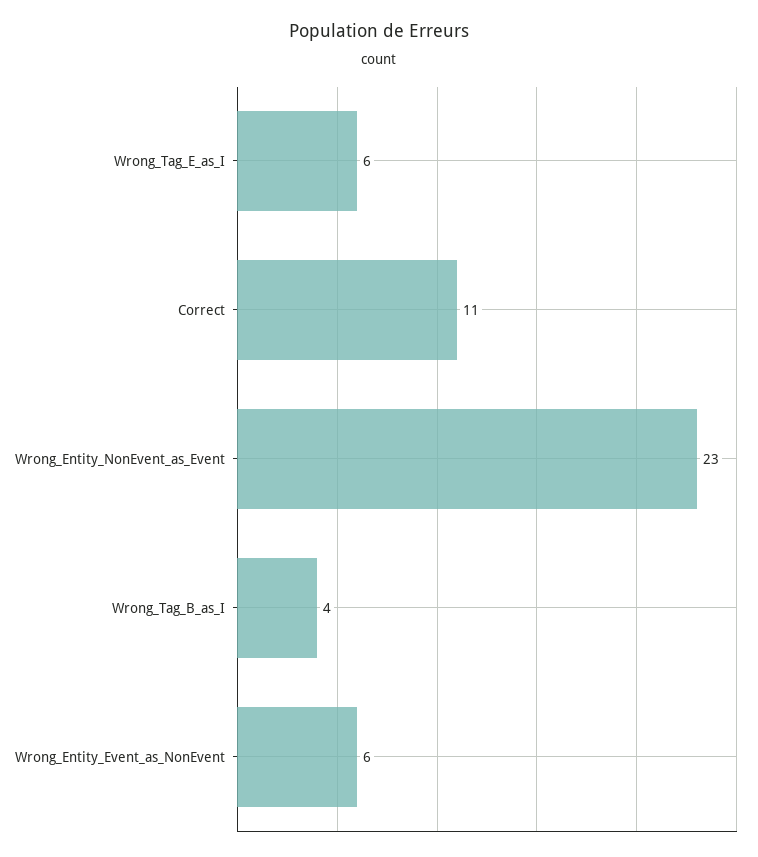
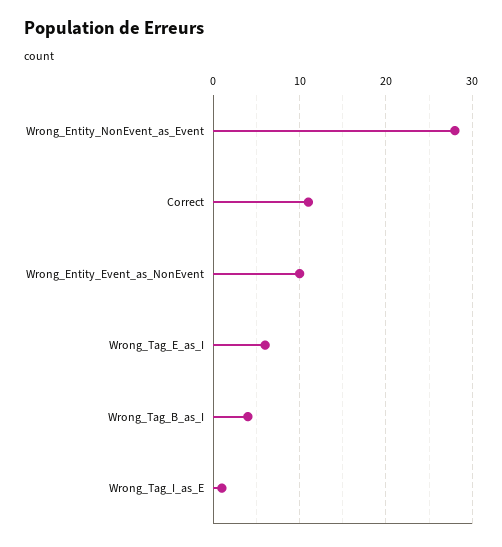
  {
    "Wrong_Tag_E_as_I": 6,
    "Correct": 11,
-   "Wrong_Entity_NonEvent_as_Event": 23,
+   "Wrong_Entity_NonEvent_as_Event": 28,
    "Wrong_Tag_B_as_I": 4,
-   "Wrong_Entity_Event_as_NonEvent": 6
+   "Wrong_Entity_Event_as_NonEvent": 10,
+   "Wrong_Tag_I_as_E": 1
  }

